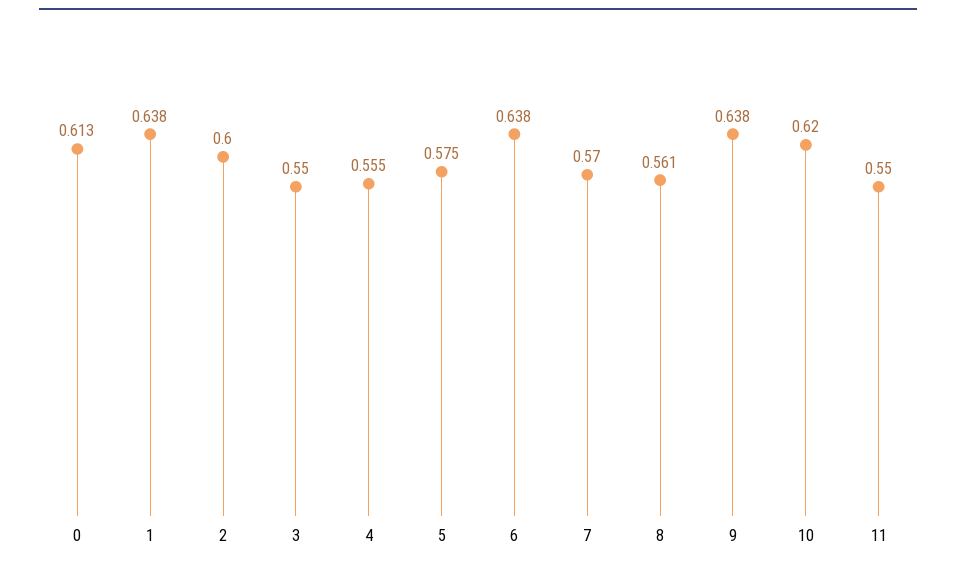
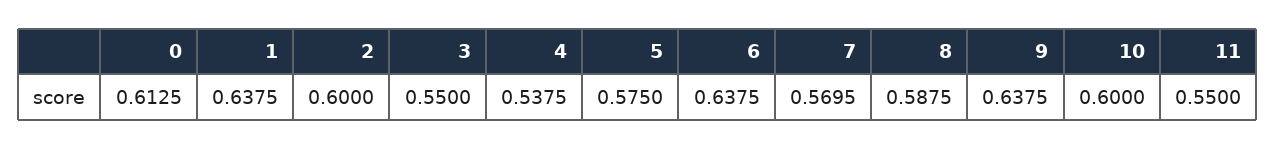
  {
    "0": 0.6125,
    "1": 0.6375,
    "2": 0.6,
    "3": 0.55,
-   "4": 0.555,
+   "4": 0.5375,
    "5": 0.575,
    "6": 0.6375,
    "7": 0.5695,
-   "8": 0.561,
+   "8": 0.5875,
    "9": 0.6375,
-   "10": 0.62,
+   "10": 0.6,
    "11": 0.55
  }

